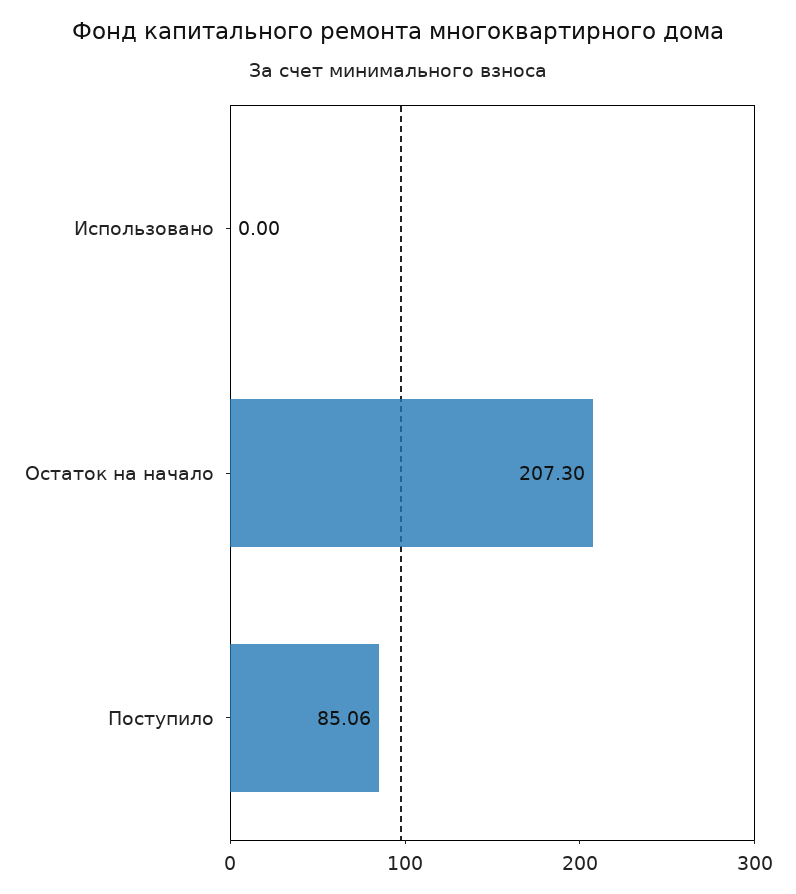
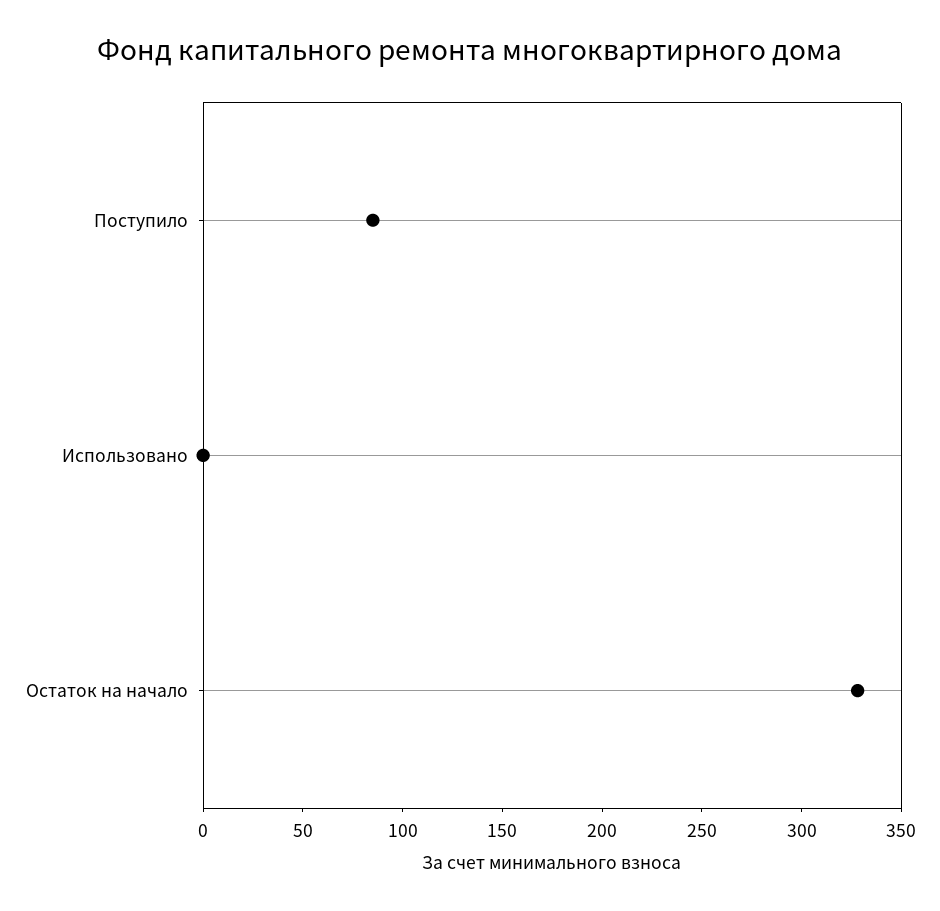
  {
    "Использовано": 0,
-   "Остаток на начало": 207.3,
+   "Остаток на начало": 330,
    "Поступило": 85.06
  }

